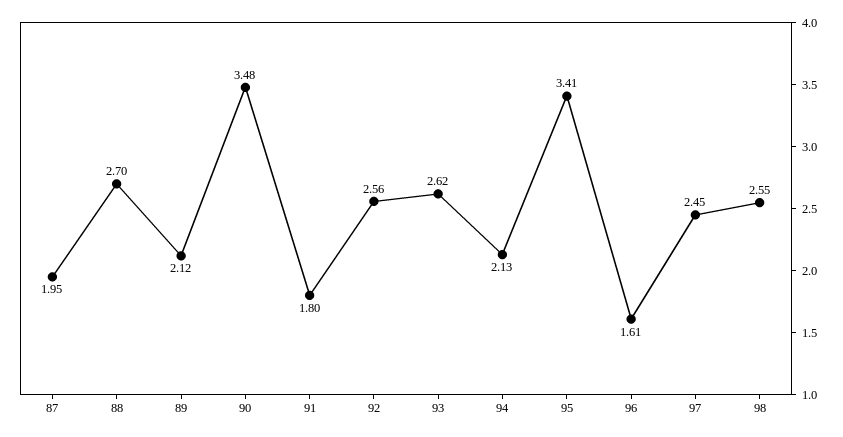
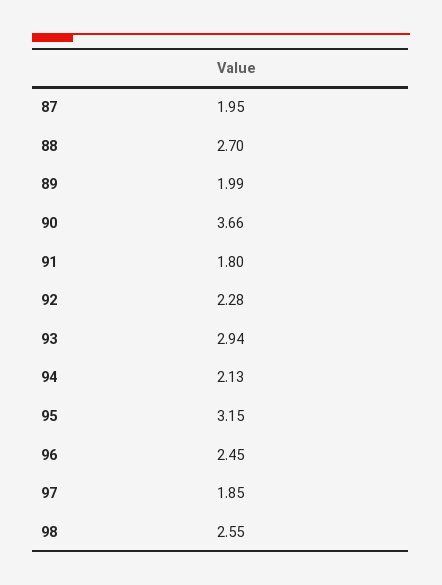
  {
    "87": 1.95,
    "88": 2.7,
-   "89": 2.12,
+   "89": 1.99,
-   "90": 3.48,
+   "90": 3.66,
    "91": 1.8,
-   "92": 2.56,
+   "92": 2.28,
-   "93": 2.62,
+   "93": 2.94,
    "94": 2.13,
-   "95": 3.41,
+   "95": 3.15,
-   "96": 1.61,
+   "96": 2.45,
-   "97": 2.45,
+   "97": 1.85,
    "98": 2.55
  }

